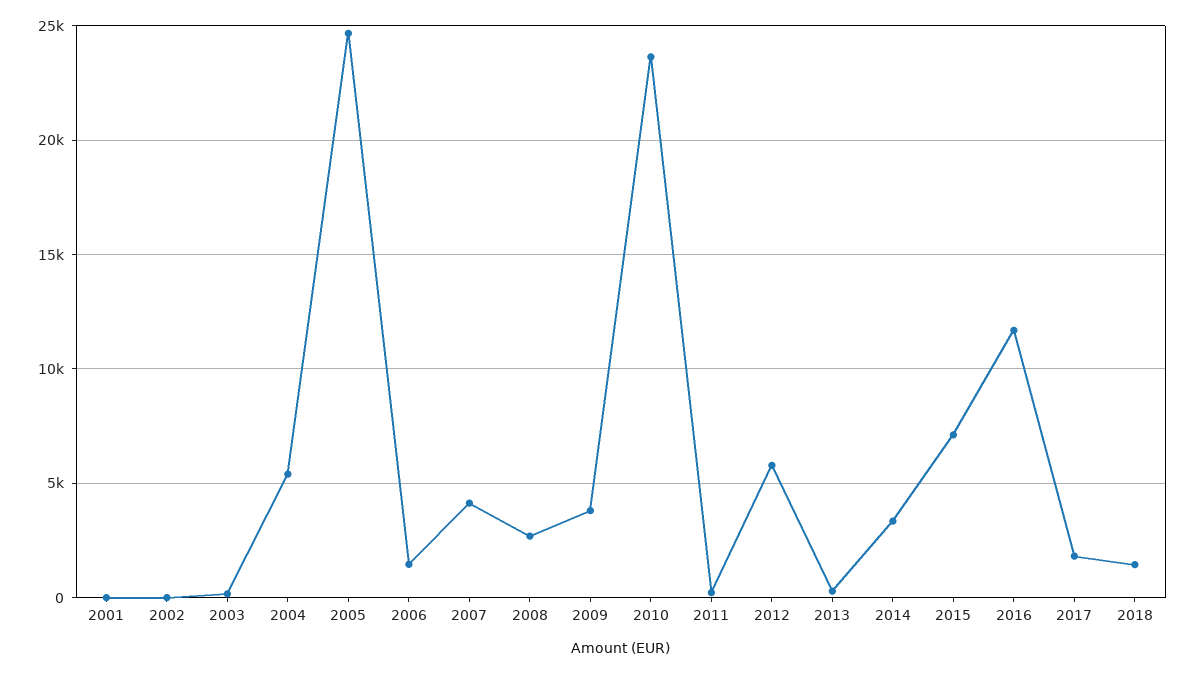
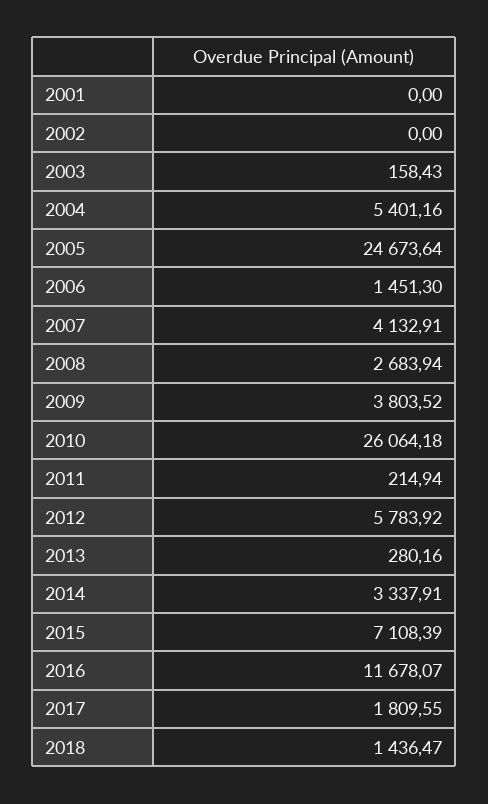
  {
    "2001": 0,
    "2002": 0,
    "2003": 158.43,
    "2004": 5401.16,
    "2005": 24673.64,
    "2006": 1451.3,
    "2007": 4132.91,
    "2008": 2683.94,
    "2009": 3803.52,
-   "2010": 23500,
+   "2010": 26064.18,
    "2011": 214.94,
    "2012": 5783.92,
    "2013": 280.16,
    "2014": 3337.91,
    "2015": 7108.39,
    "2016": 11678.07,
    "2017": 1809.55,
    "2018": 1436.47
  }

